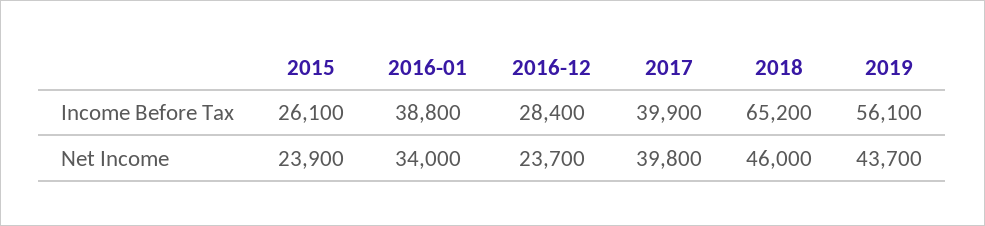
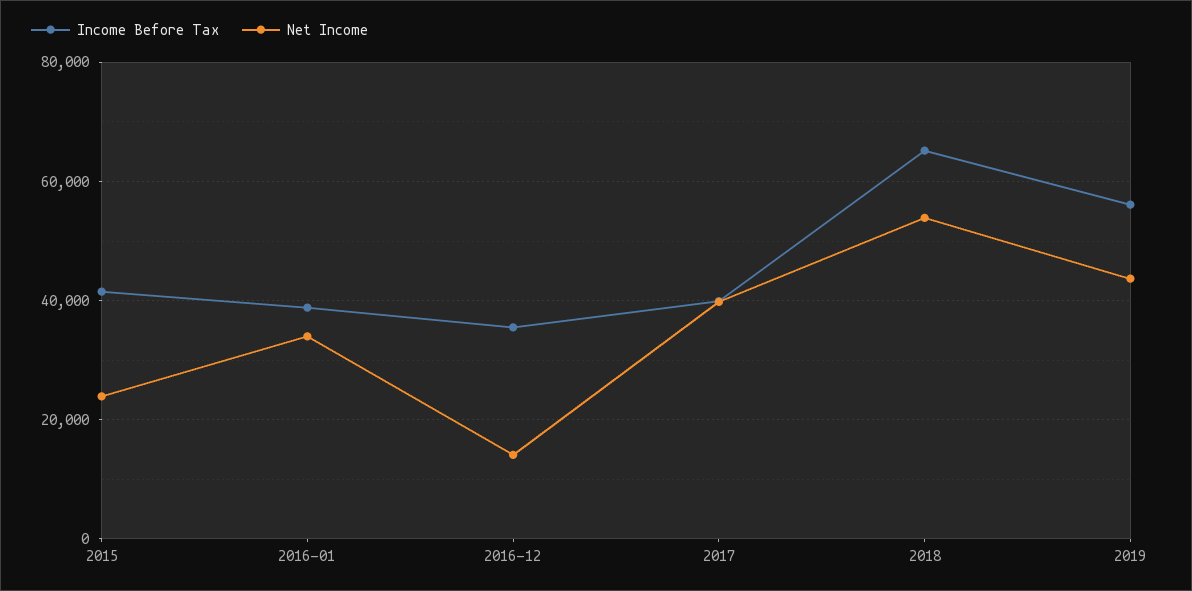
  {
    "Income Before Tax": {
-     "2015": 26100,
+     "2015": 42000,
      "2016-01": 38800,
-     "2016-12": 28400,
+     "2016-12": 36000,
      "2017": 39900,
      "2018": 65200,
      "2019": 56100
    },
    "Net Income": {
      "2015": 23900,
      "2016-01": 34000,
-     "2016-12": 23700,
+     "2016-12": 14000,
      "2017": 39800,
-     "2018": 46000,
+     "2018": 54000,
      "2019": 43700
    }
  }

